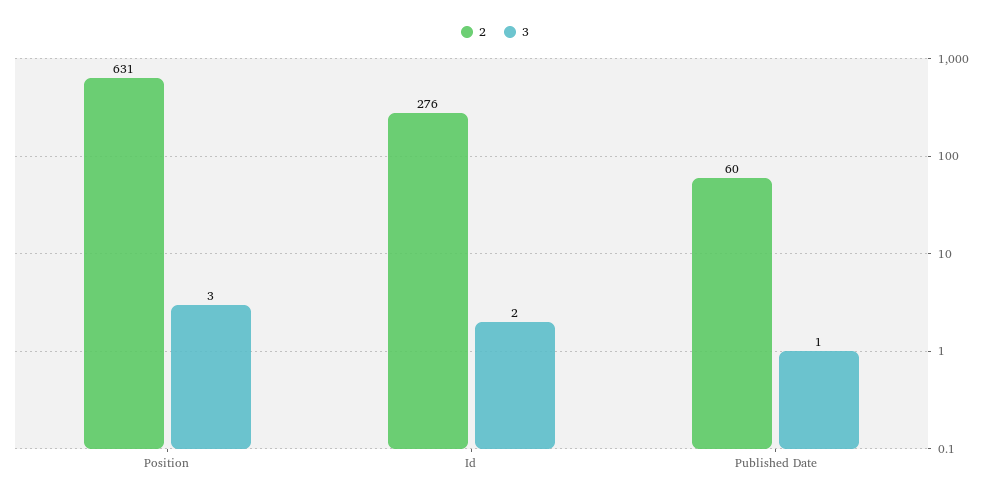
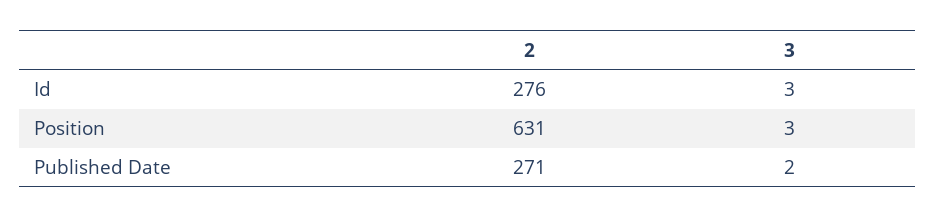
  {
    "2": {
      "Position": 631,
      "Id": 276,
-     "Published Date": 60
+     "Published Date": 271
    },
    "3": {
      "Position": 3,
-     "Id": 2,
+     "Id": 3,
-     "Published Date": 1
+     "Published Date": 2
    }
  }

